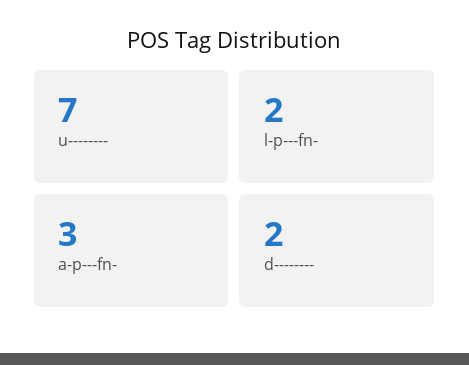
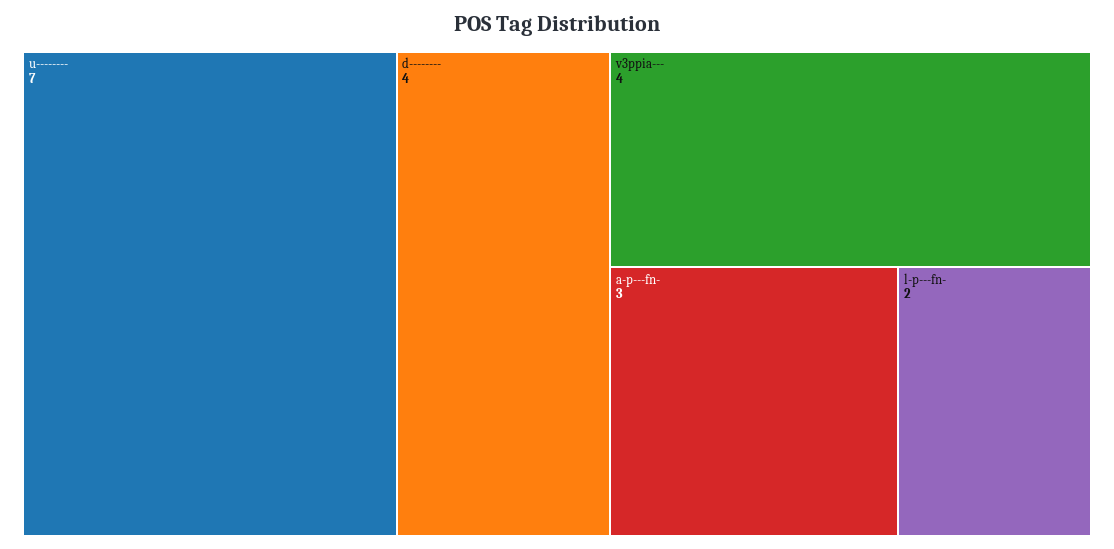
  {
    "u--------": 7,
    "l-p---fn-": 2,
    "a-p---fn-": 3,
-   "d--------": 2
+   "d--------": 4,
+   "v3ppia---": 4
  }

